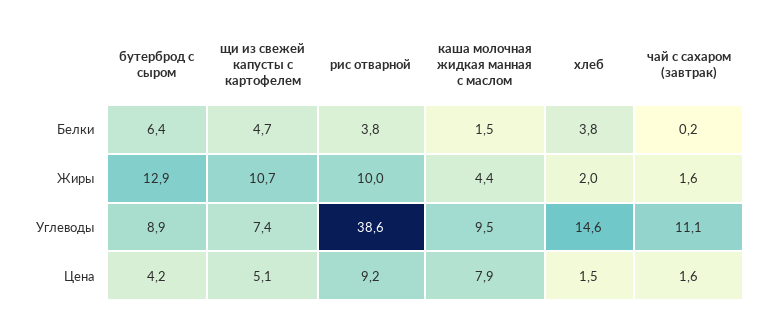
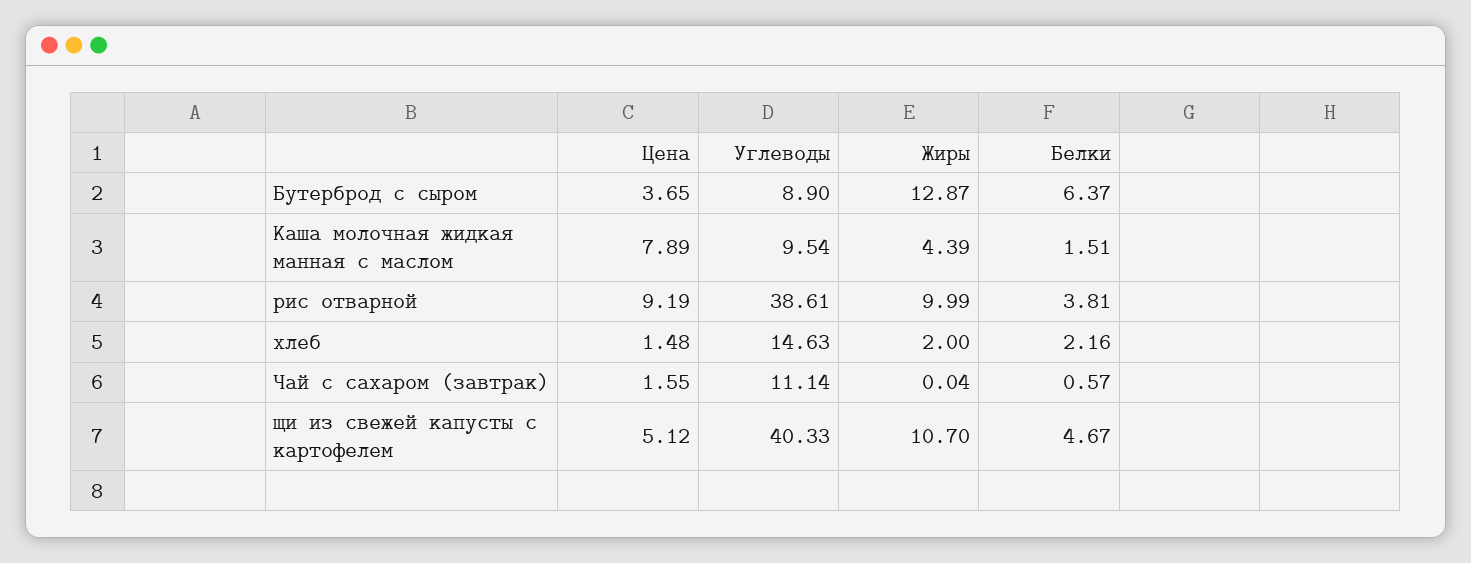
  {
    "бутерброд с сыром": {
      "Белки": 6.37,
      "Жиры": 12.87,
      "Углеводы": 8.9,
-     "Цена": 4.2
+     "Цена": 3.65
    },
    "щи из свежей капусты с картофелем": {
      "Белки": 4.67,
      "Жиры": 10.7,
-     "Углеводы": 7.4,
+     "Углеводы": 40.33,
      "Цена": 5.12
    },
    "рис отварной": {
      "Белки": 3.81,
      "Жиры": 9.99,
      "Углеводы": 38.61,
      "Цена": 9.19
    },
    "каша молочная жидкая манная с маслом": {
      "Белки": 1.51,
      "Жиры": 4.39,
      "Углеводы": 9.54,
      "Цена": 7.89
    },
    "хлеб": {
-     "Белки": 3.8,
+     "Белки": 2.16,
      "Жиры": 2,
      "Углеводы": 14.63,
      "Цена": 1.48
    },
    "чай с сахаром (завтрак)": {
-     "Белки": 0.2,
+     "Белки": 0.57,
-     "Жиры": 1.6,
+     "Жиры": 0.04,
      "Углеводы": 11.14,
      "Цена": 1.55
    }
  }

